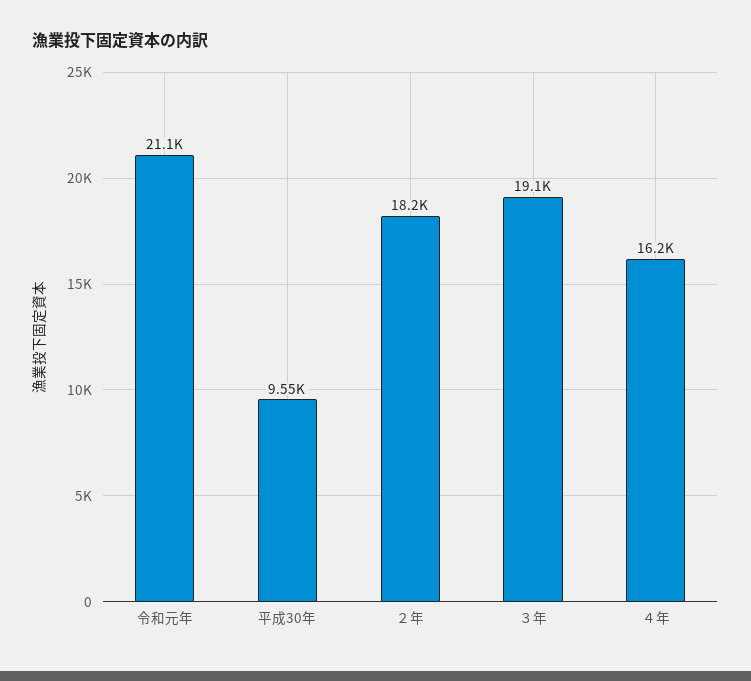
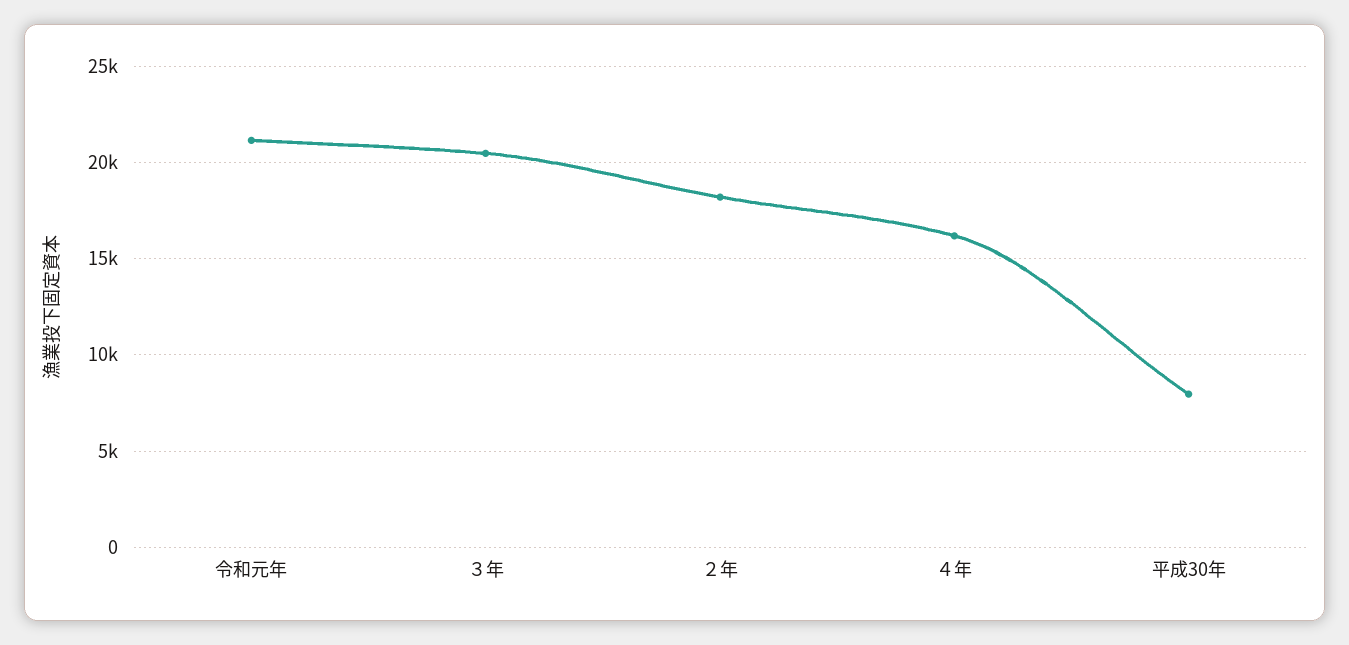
  {
    "令和元年": 21100,
-   "平成30年": 9550,
+   "平成30年": 8000,
    "２年": 18200,
-   "３年": 19100,
+   "３年": 20500,
    "４年": 16200
  }

